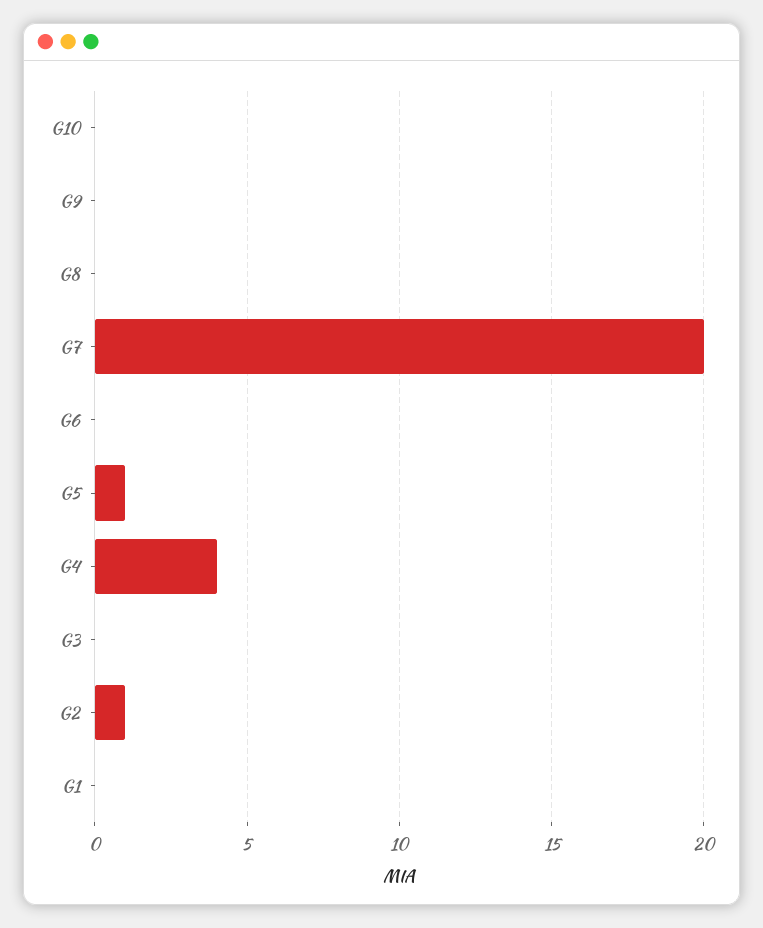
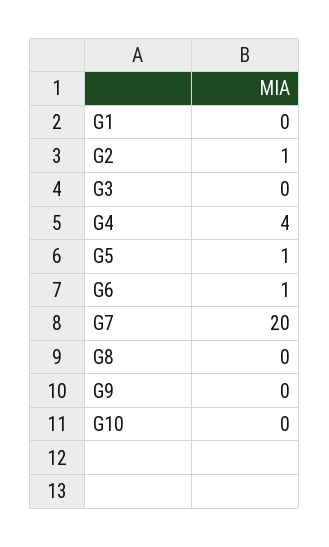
  {
    "G10": 0,
    "G9": 0,
    "G8": 0,
    "G7": 20,
-   "G6": 0,
+   "G6": 1,
    "G5": 1,
    "G4": 4,
    "G3": 0,
    "G2": 1,
    "G1": 0
  }

